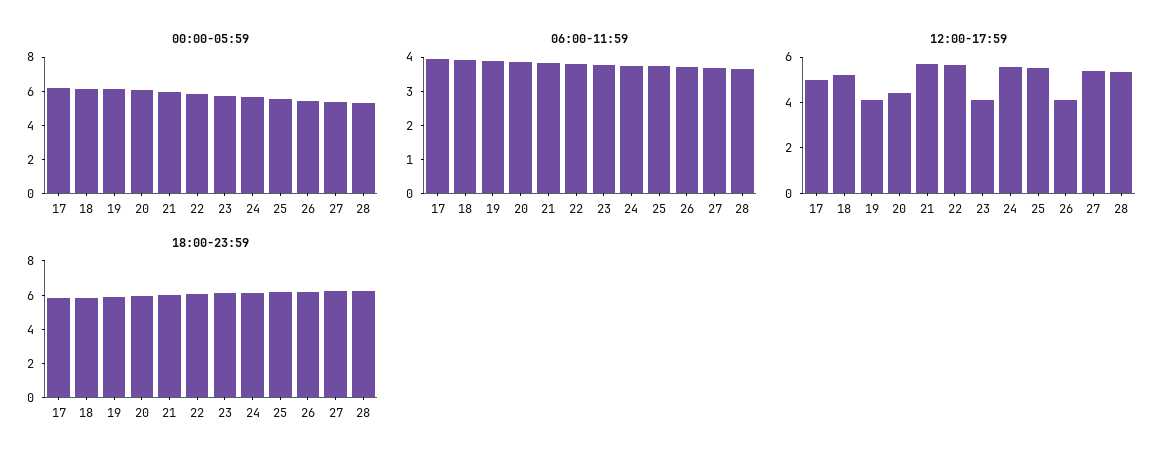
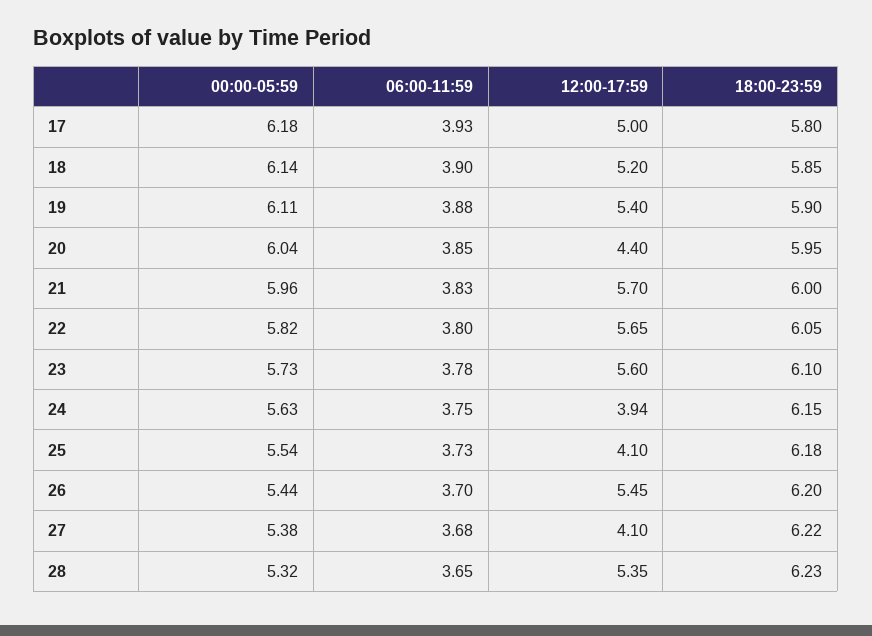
  {
    "00:00-05:59": {
      "17": 6.18,
      "18": 6.14,
      "19": 6.11,
      "20": 6.04,
      "21": 5.96,
      "22": 5.82,
      "23": 5.73,
      "24": 5.63,
      "25": 5.54,
      "26": 5.44,
      "27": 5.38,
      "28": 5.32
    },
    "06:00-11:59": {
      "17": 3.93,
      "18": 3.9,
      "19": 3.88,
      "20": 3.85,
      "21": 3.83,
      "22": 3.8,
      "23": 3.78,
      "24": 3.75,
      "25": 3.73,
      "26": 3.7,
      "27": 3.68,
      "28": 3.65
    },
    "12:00-17:59": {
      "17": 5,
      "18": 5.2,
-     "19": 4,
+     "19": 5.4,
      "20": 4.4,
      "21": 5.7,
      "22": 5.65,
-     "23": 4,
+     "23": 5.6,
-     "24": 5.5,
+     "24": 3.94,
-     "25": 5.5,
+     "25": 4.1,
-     "26": 4,
+     "26": 5.45,
-     "27": 5.5,
+     "27": 4.1,
      "28": 5.35
    },
    "18:00-23:59": {
      "17": 5.8,
      "18": 5.85,
      "19": 5.9,
      "20": 5.95,
      "21": 6,
      "22": 6.05,
      "23": 6.1,
      "24": 6.15,
      "25": 6.18,
      "26": 6.2,
      "27": 6.22,
      "28": 6.23
    }
  }

